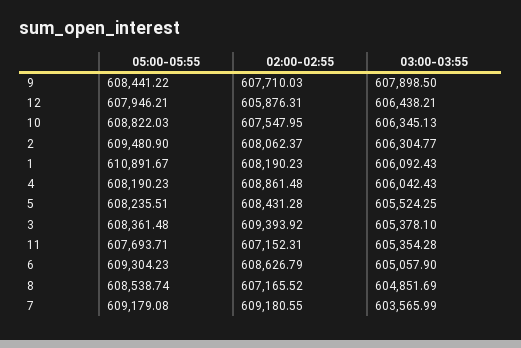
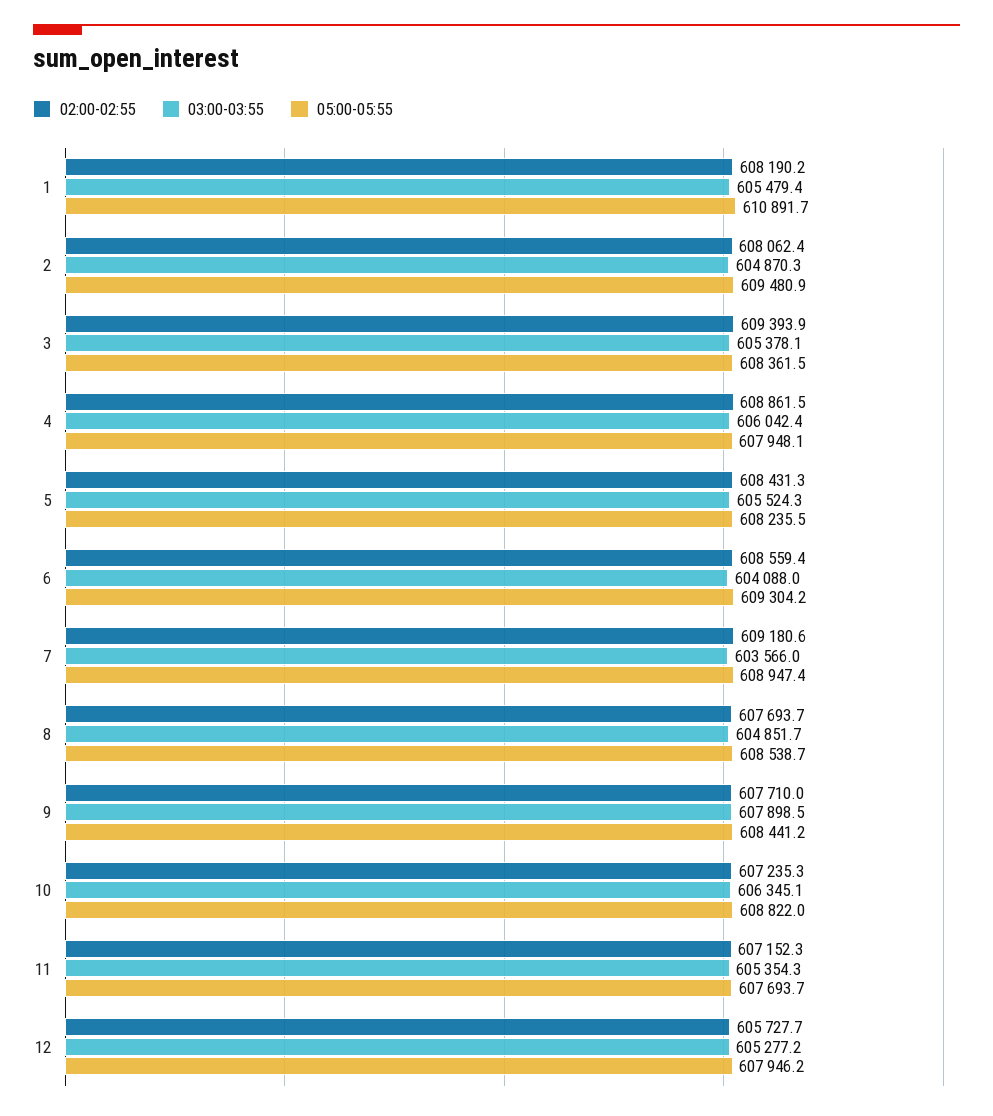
  {
    "05:00-05:55": {
      "9": 608441.22,
      "12": 607946.21,
      "10": 608822.03,
      "2": 609480.9,
      "1": 610891.67,
-     "4": 608190.23,
+     "4": 607948.1,
      "5": 608235.51,
      "3": 608361.48,
      "11": 607693.71,
      "6": 609304.23,
      "8": 608538.74,
-     "7": 609179.08
+     "7": 608947.4
    },
    "02:00-02:55": {
      "9": 607710.03,
-     "12": 605876.31,
+     "12": 605727.7,
-     "10": 607547.95,
+     "10": 607235.3,
      "2": 608062.37,
      "1": 608190.23,
      "4": 608861.48,
      "5": 608431.28,
      "3": 609393.92,
      "11": 607152.31,
-     "6": 608626.79,
+     "6": 608559.4,
-     "8": 607165.52,
+     "8": 607693.7,
      "7": 609180.55
    },
    "03:00-03:55": {
      "9": 607898.5,
-     "12": 606438.21,
+     "12": 605277.2,
      "10": 606345.13,
-     "2": 606304.77,
+     "2": 604870.3,
-     "1": 606092.43,
+     "1": 605479.4,
      "4": 606042.43,
      "5": 605524.25,
      "3": 605378.1,
      "11": 605354.28,
-     "6": 605057.9,
+     "6": 604088,
      "8": 604851.69,
      "7": 603565.99
    }
  }

